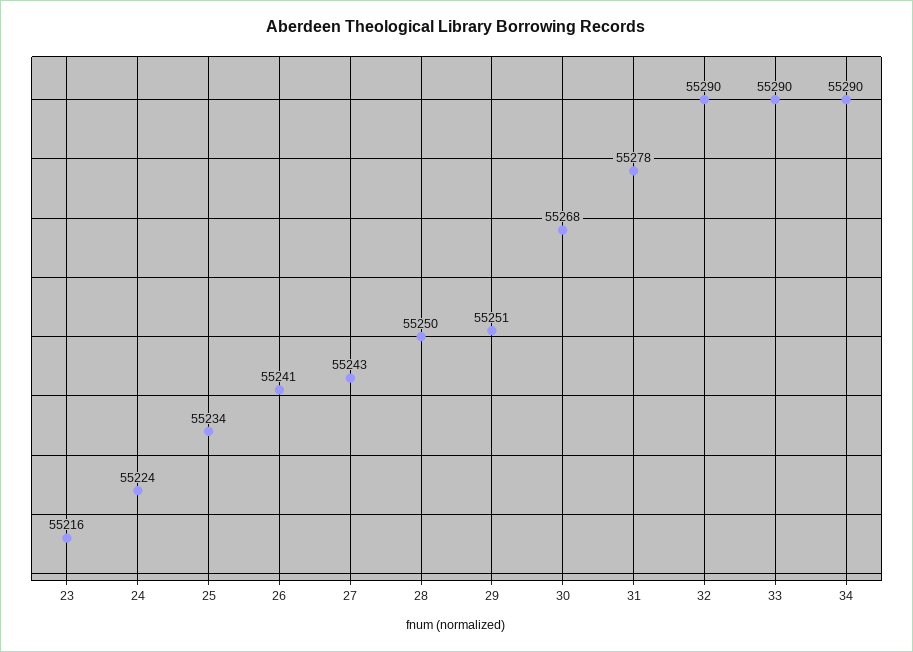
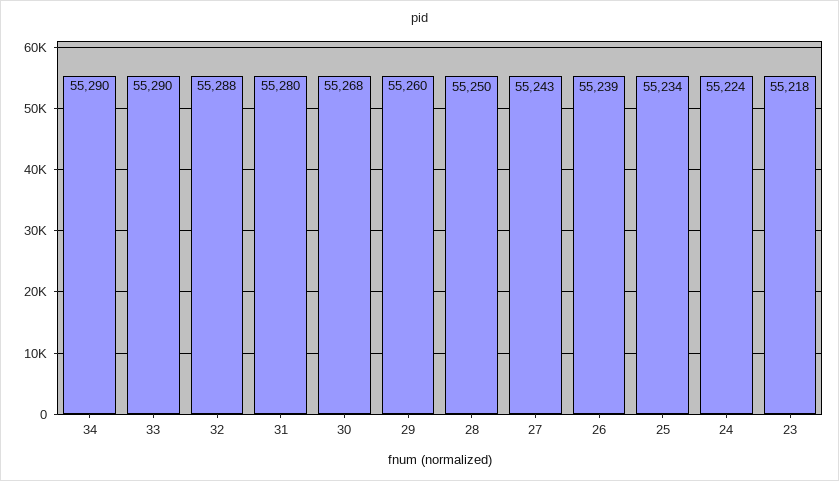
  {
-   "23": 55216,
+   "23": 55218,
    "24": 55224,
    "25": 55234,
-   "26": 55241,
+   "26": 55239,
    "27": 55243,
    "28": 55250,
-   "29": 55251,
+   "29": 55260,
    "30": 55268,
-   "31": 55278,
+   "31": 55280,
-   "32": 55290,
+   "32": 55288,
    "33": 55290,
    "34": 55290
  }

